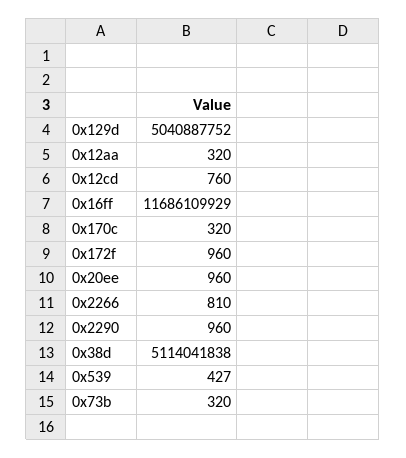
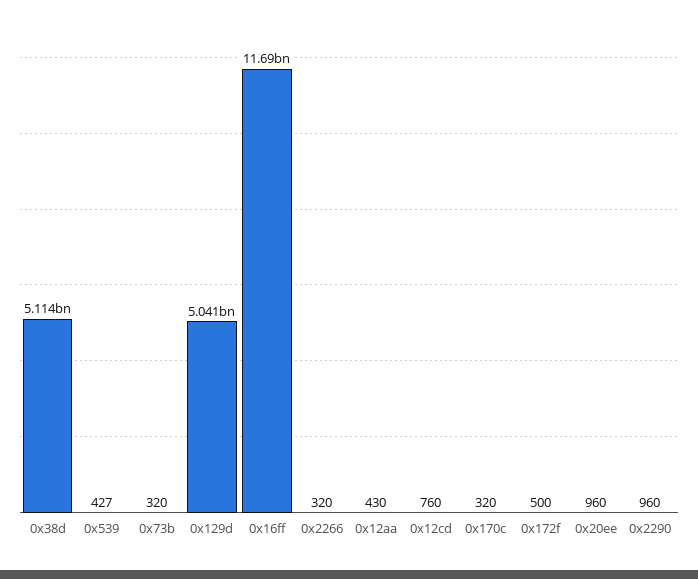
  {
    "0x129d": 5040887752,
-   "0x12aa": 320,
+   "0x12aa": 430,
    "0x12cd": 760,
    "0x16ff": 11686109929,
    "0x170c": 320,
-   "0x172f": 960,
+   "0x172f": 500,
    "0x20ee": 960,
-   "0x2266": 810,
+   "0x2266": 320,
    "0x2290": 960,
    "0x38d": 5114041838,
    "0x539": 427,
    "0x73b": 320
  }

